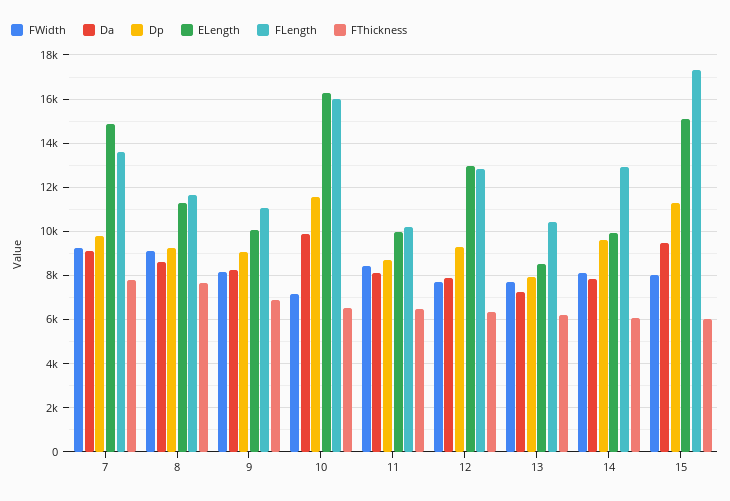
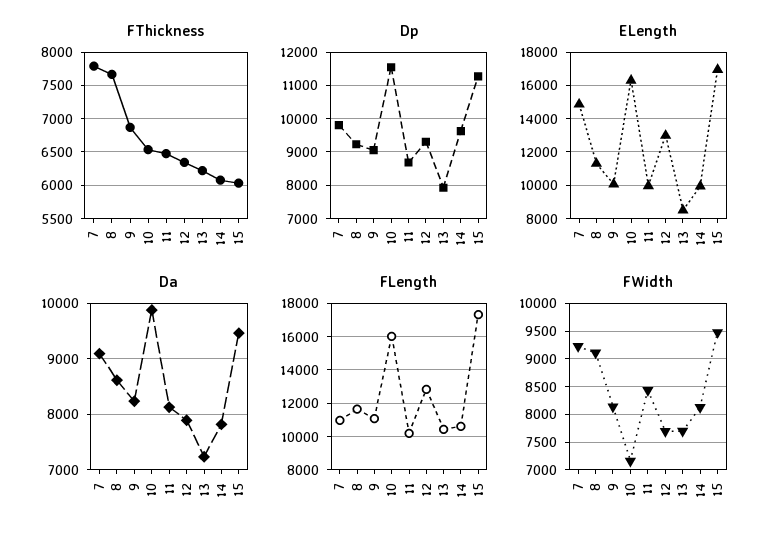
  {
    "FWidth": {
      "7": 9250,
      "8": 9000,
      "9": 8250,
      "10": 7250,
      "11": 8500,
      "12": 7750,
      "13": 7750,
      "14": 8250,
-     "15": 8000
+     "15": 9500
    },
    "Da": {
      "7": 9000,
      "8": 8600,
      "9": 8200,
      "10": 9800,
      "11": 8200,
      "12": 7800,
      "13": 7200,
      "14": 7800,
      "15": 9400
    },
    "Dp": {
      "7": 9800,
      "8": 9200,
      "9": 9000,
      "10": 11600,
      "11": 8600,
      "12": 9400,
      "13": 8000,
      "14": 9600,
      "15": 11200
    },
    "ELength": {
      "7": 15000,
      "8": 11500,
      "9": 10000,
      "10": 16500,
      "11": 10000,
      "12": 13000,
      "13": 8500,
      "14": 10000,
-     "15": 15000
+     "15": 17000
    },
    "FLength": {
-     "7": 13500,
+     "7": 11000,
      "8": 11500,
      "9": 11000,
      "10": 16000,
      "11": 10000,
      "12": 13000,
      "13": 10500,
-     "14": 13000,
+     "14": 10500,
      "15": 17500
    },
    "FThickness": {
      "7": 7800,
      "8": 7700,
      "9": 6900,
      "10": 6500,
      "11": 6500,
      "12": 6300,
      "13": 6200,
      "14": 6100,
      "15": 6000
    }
  }

